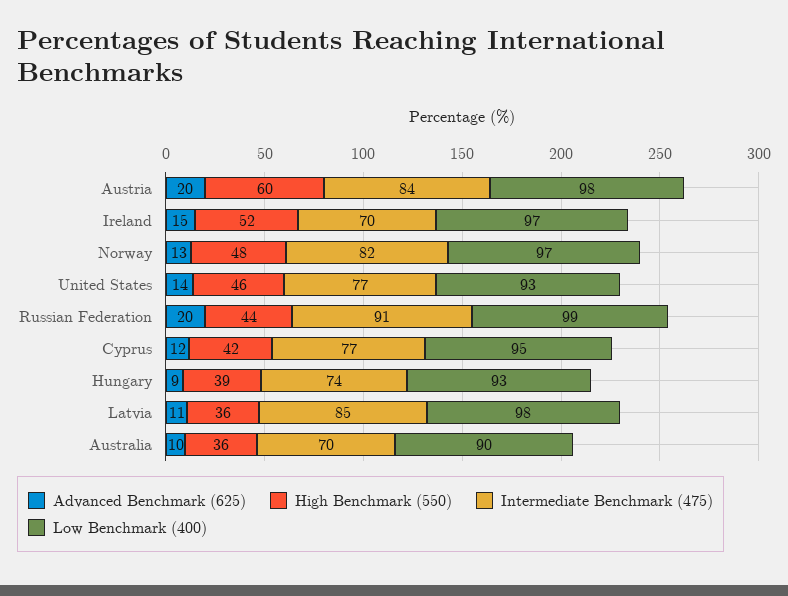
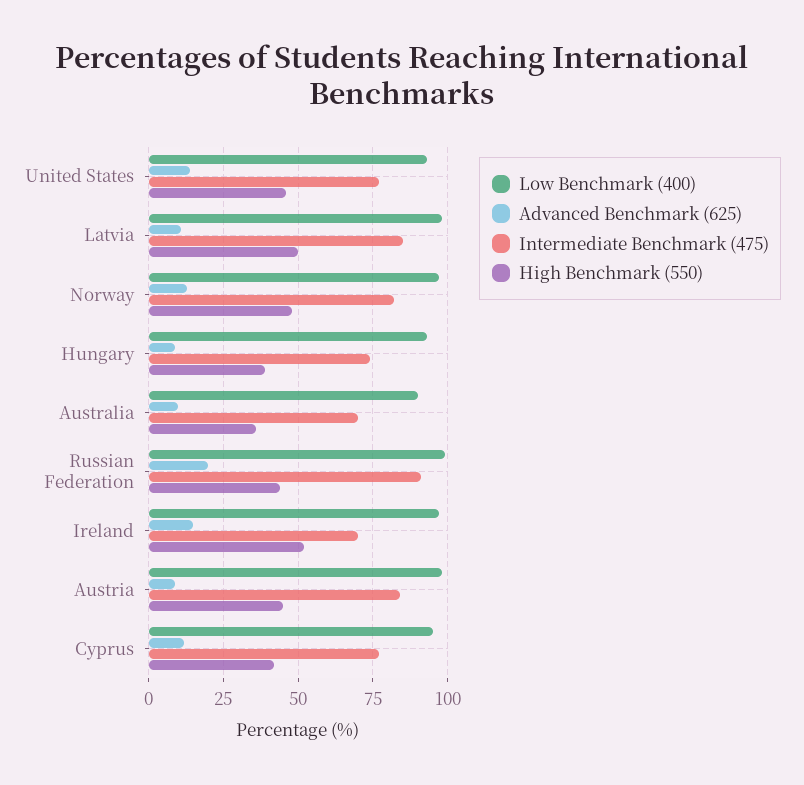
  {
    "Advanced Benchmark (625)": {
-     "Austria": 20,
+     "Austria": 10,
      "Ireland": 15,
      "Norway": 13,
      "United States": 14,
      "Russian Federation": 20,
      "Cyprus": 12,
      "Hungary": 9,
      "Latvia": 11,
      "Australia": 10
    },
    "High Benchmark (550)": {
-     "Austria": 60,
+     "Austria": 45,
      "Ireland": 52,
      "Norway": 48,
      "United States": 46,
      "Russian Federation": 44,
      "Cyprus": 42,
      "Hungary": 39,
-     "Latvia": 36,
+     "Latvia": 50,
      "Australia": 36
    },
    "Intermediate Benchmark (475)": {
      "Austria": 84,
      "Ireland": 70,
      "Norway": 82,
      "United States": 77,
      "Russian Federation": 91,
      "Cyprus": 77,
      "Hungary": 74,
      "Latvia": 85,
      "Australia": 70
    },
    "Low Benchmark (400)": {
      "Austria": 98,
      "Ireland": 97,
      "Norway": 97,
      "United States": 93,
      "Russian Federation": 99,
      "Cyprus": 95,
      "Hungary": 93,
      "Latvia": 98,
      "Australia": 90
    }
  }

